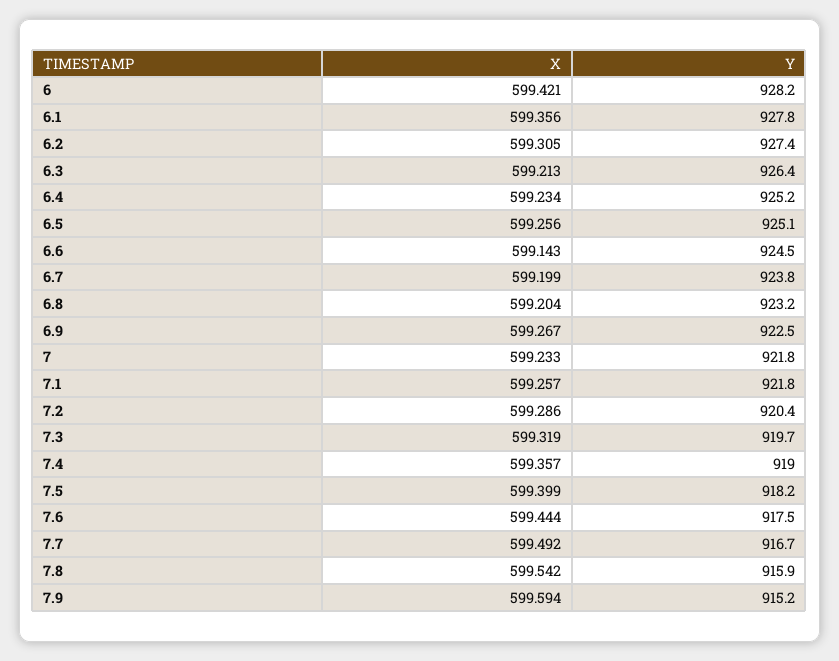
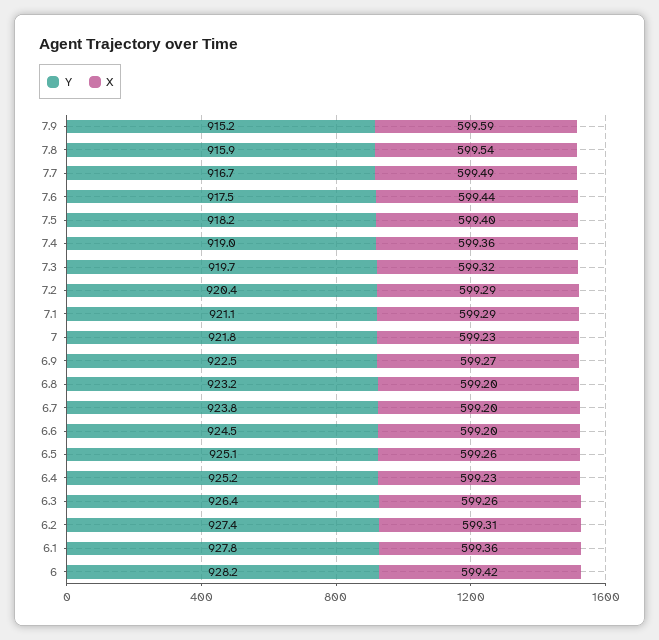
  {
    "X": {
      "6": 599.421,
      "6.1": 599.356,
      "6.2": 599.305,
-     "6.3": 599.213,
+     "6.3": 599.26,
      "6.4": 599.234,
      "6.5": 599.256,
-     "6.6": 599.143,
+     "6.6": 599.2,
      "6.7": 599.199,
      "6.8": 599.204,
      "6.9": 599.267,
      "7": 599.233,
-     "7.1": 599.257,
+     "7.1": 599.29,
      "7.2": 599.286,
      "7.3": 599.319,
      "7.4": 599.357,
      "7.5": 599.399,
      "7.6": 599.444,
      "7.7": 599.492,
      "7.8": 599.542,
      "7.9": 599.594
    },
    "Y": {
      "6": 928.2,
      "6.1": 927.8,
      "6.2": 927.4,
      "6.3": 926.4,
      "6.4": 925.2,
      "6.5": 925.1,
      "6.6": 924.5,
      "6.7": 923.8,
      "6.8": 923.2,
      "6.9": 922.5,
      "7": 921.8,
-     "7.1": 921.8,
+     "7.1": 921.1,
      "7.2": 920.4,
      "7.3": 919.7,
      "7.4": 919,
      "7.5": 918.2,
      "7.6": 917.5,
      "7.7": 916.7,
      "7.8": 915.9,
      "7.9": 915.2
    }
  }

